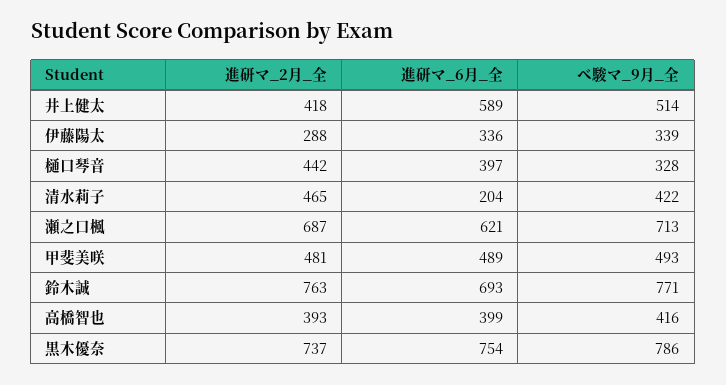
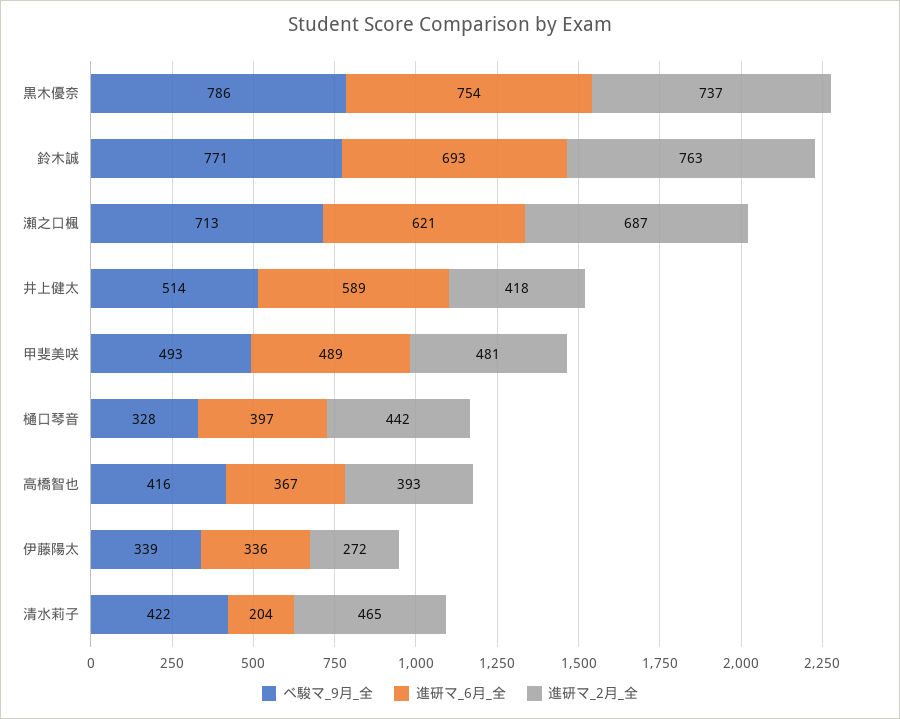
  {
    "進研マ_2月_全": {
      "井上健太": 418,
-     "伊藤陽太": 288,
+     "伊藤陽太": 272,
      "樋口琴音": 442,
      "清水莉子": 465,
      "瀬之口楓": 687,
      "甲斐美咲": 481,
      "鈴木誠": 763,
      "高橋智也": 393,
      "黒木優奈": 737
    },
    "進研マ_6月_全": {
      "井上健太": 589,
      "伊藤陽太": 336,
      "樋口琴音": 397,
      "清水莉子": 204,
      "瀬之口楓": 621,
      "甲斐美咲": 489,
      "鈴木誠": 693,
-     "高橋智也": 399,
+     "高橋智也": 367,
      "黒木優奈": 754
    },
    "ベ駿マ_9月_全": {
      "井上健太": 514,
      "伊藤陽太": 339,
      "樋口琴音": 328,
      "清水莉子": 422,
      "瀬之口楓": 713,
      "甲斐美咲": 493,
      "鈴木誠": 771,
      "高橋智也": 416,
      "黒木優奈": 786
    }
  }

